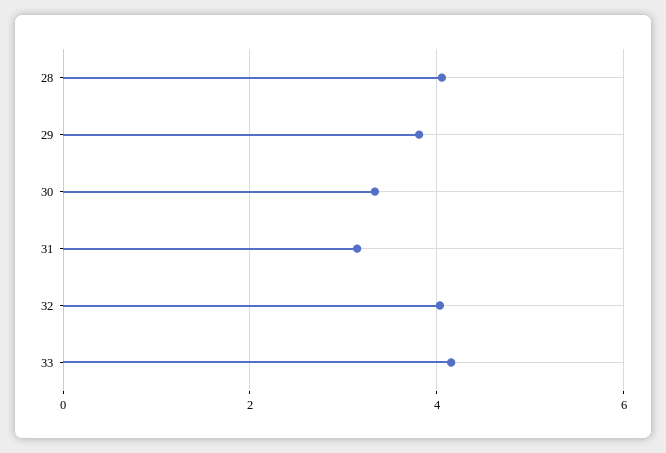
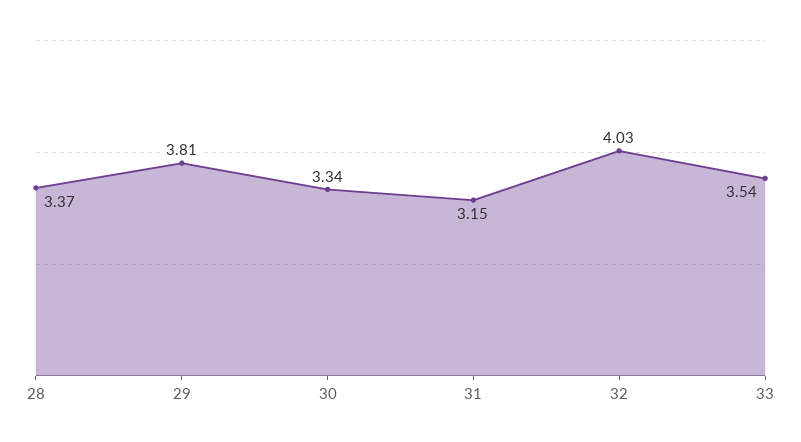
  {
-   "28": 4,
+   "28": 3.37,
    "29": 3.81,
    "30": 3.34,
    "31": 3.15,
    "32": 4.03,
-   "33": 4.2
+   "33": 3.54
  }

